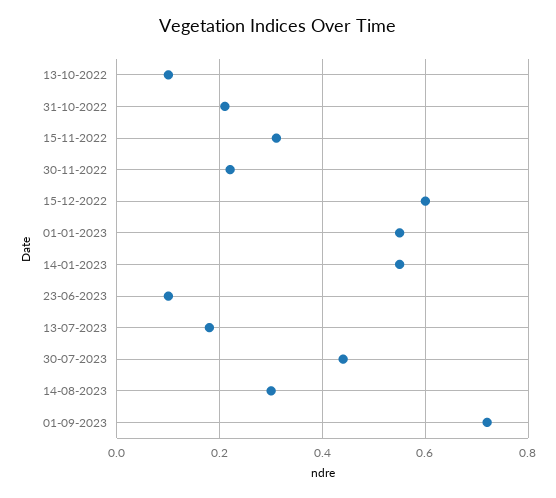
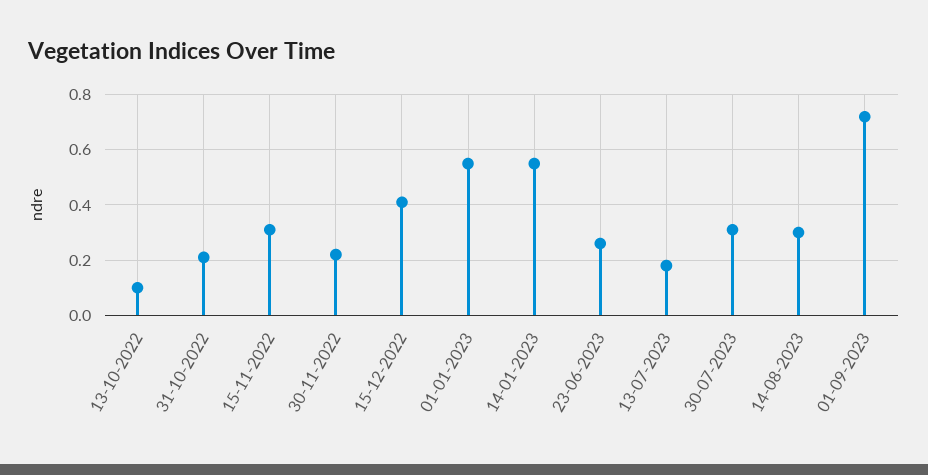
  {
    "13-10-2022": 0.1,
    "31-10-2022": 0.2,
    "15-11-2022": 0.3,
    "30-11-2022": 0.2,
-   "15-12-2022": 0.6,
+   "15-12-2022": 0.4,
    "01-01-2023": 0.55,
    "14-01-2023": 0.55,
-   "23-06-2023": 0.1,
+   "23-06-2023": 0.25,
    "13-07-2023": 0.2,
-   "30-07-2023": 0.45,
+   "30-07-2023": 0.3,
    "14-08-2023": 0.3,
    "01-09-2023": 0.7
  }

